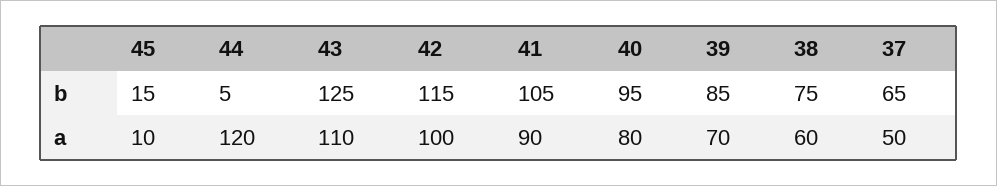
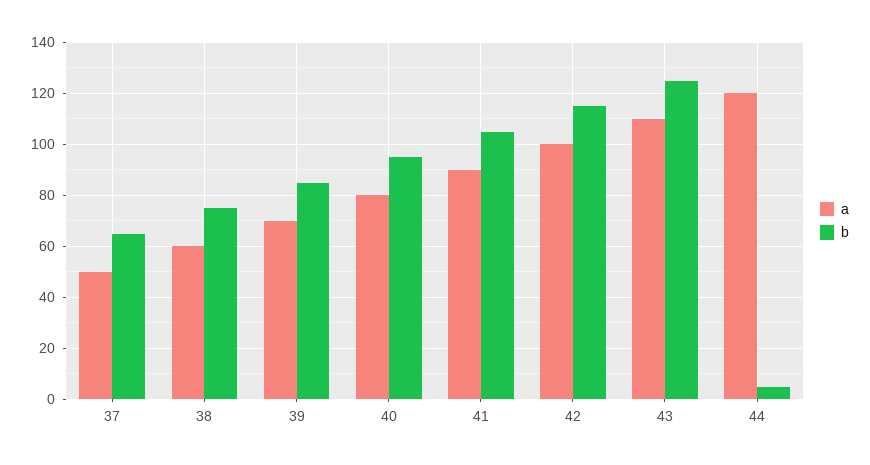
  {
    "b": {
-     "45": 15,
      "44": 5,
      "43": 125,
      "42": 115,
      "41": 105,
      "40": 95,
      "39": 85,
      "38": 75,
      "37": 65
    },
    "a": {
-     "45": 10,
      "44": 120,
      "43": 110,
      "42": 100,
      "41": 90,
      "40": 80,
      "39": 70,
      "38": 60,
      "37": 50
    }
  }

